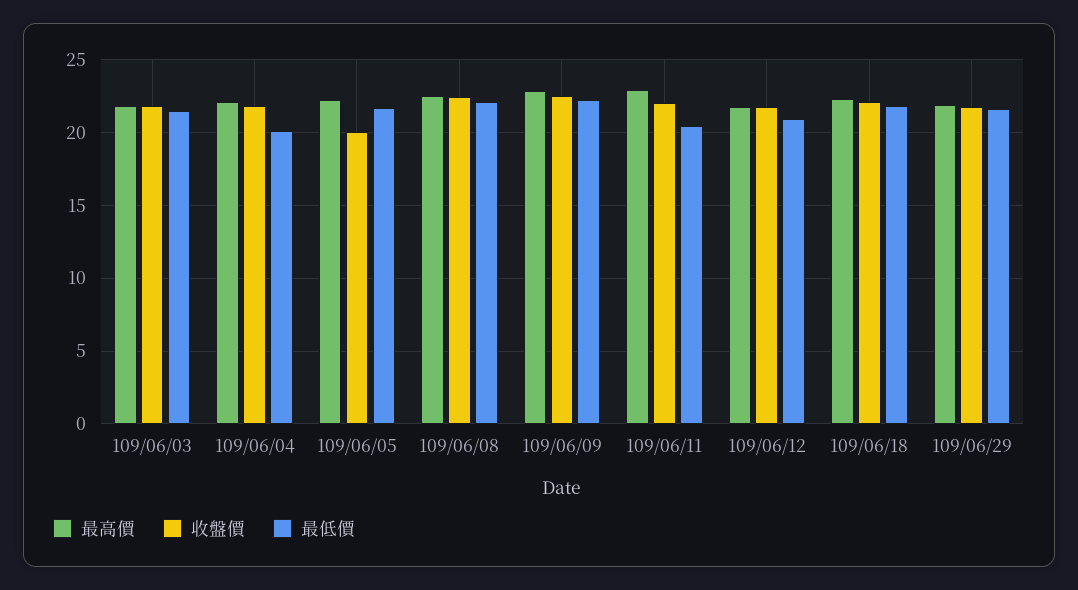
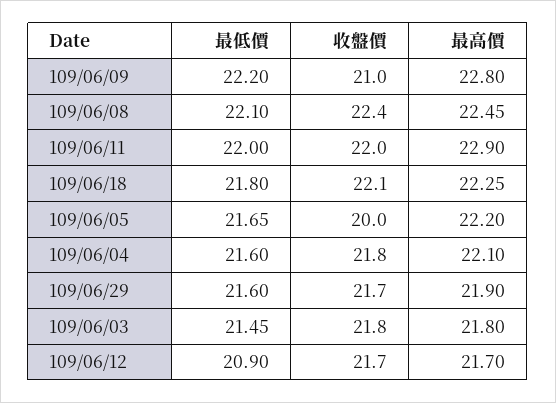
  {
    "最高價": {
      "109/06/03": 21.8,
      "109/06/04": 22.1,
      "109/06/05": 22.2,
      "109/06/08": 22.45,
      "109/06/09": 22.8,
      "109/06/11": 22.9,
      "109/06/12": 21.7,
      "109/06/18": 22.25,
      "109/06/29": 21.9
    },
    "收盤價": {
      "109/06/03": 21.8,
      "109/06/04": 21.8,
      "109/06/05": 20,
      "109/06/08": 22.4,
-     "109/06/09": 22.5,
+     "109/06/09": 21,
      "109/06/11": 22,
      "109/06/12": 21.7,
      "109/06/18": 22.1,
      "109/06/29": 21.7
    },
    "最低價": {
      "109/06/03": 21.45,
-     "109/06/04": 20,
+     "109/06/04": 21.6,
      "109/06/05": 21.65,
      "109/06/08": 22.1,
      "109/06/09": 22.2,
-     "109/06/11": 20.5,
+     "109/06/11": 22,
      "109/06/12": 20.9,
      "109/06/18": 21.8,
      "109/06/29": 21.6
    }
  }

